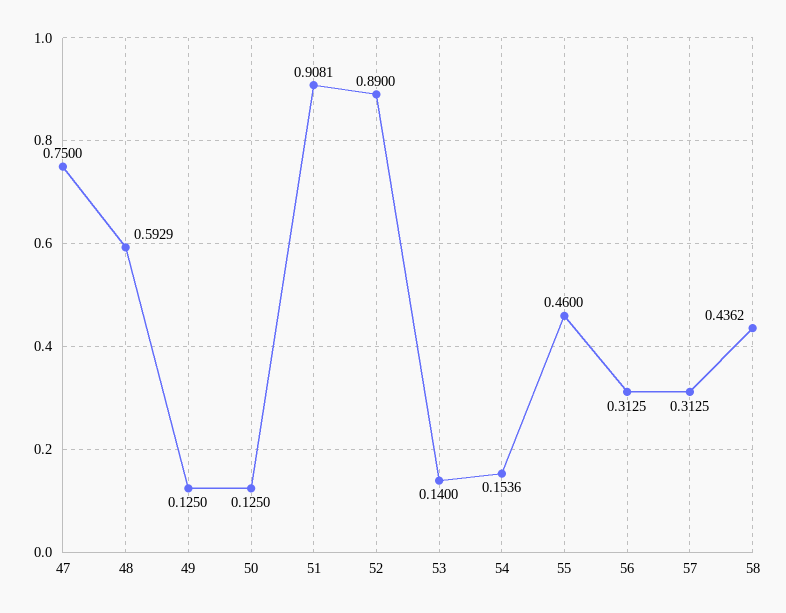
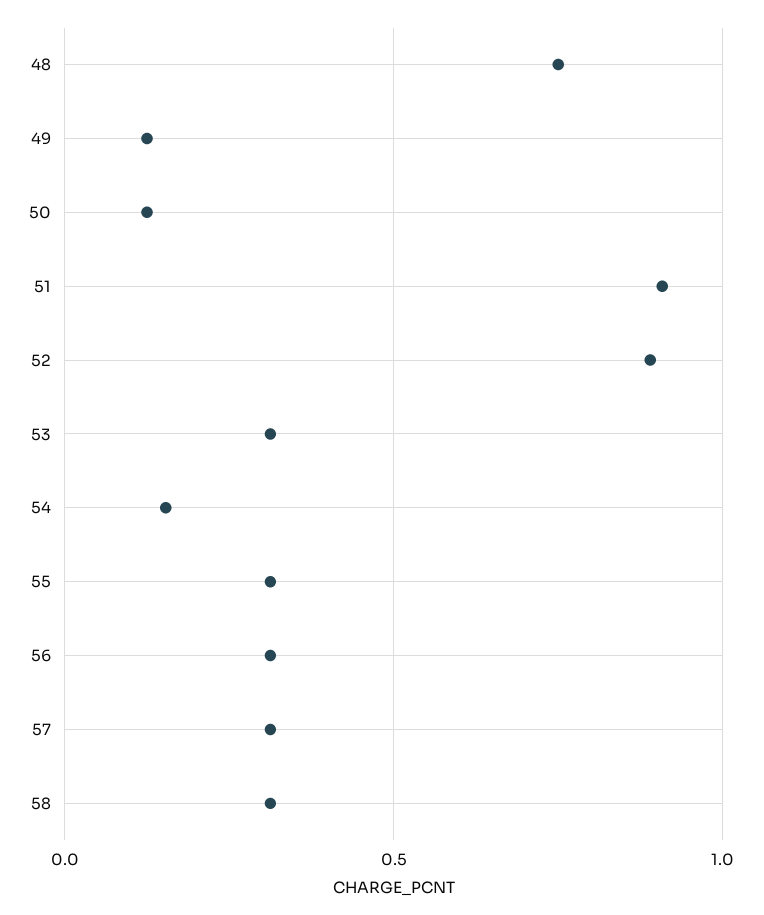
  {
-   "47": 0.75,
-   "48": 0.5929,
+   "48": 0.75,
    "49": 0.125,
    "50": 0.125,
    "51": 0.9081,
    "52": 0.89,
-   "53": 0.14,
+   "53": 0.3,
    "54": 0.1536,
-   "55": 0.46,
+   "55": 0.3,
    "56": 0.3125,
    "57": 0.3125,
-   "58": 0.4362
+   "58": 0.3
  }

